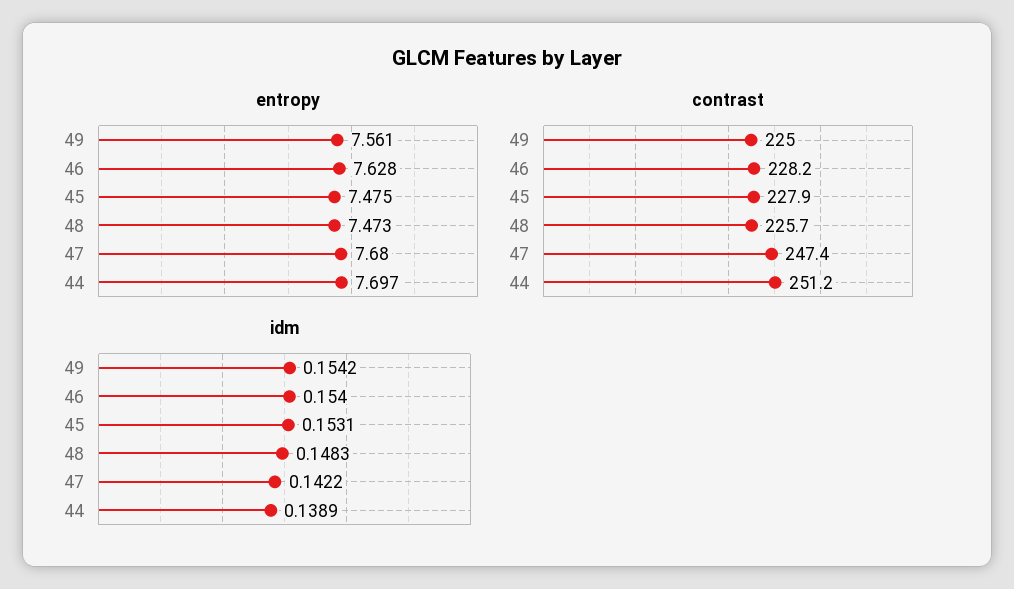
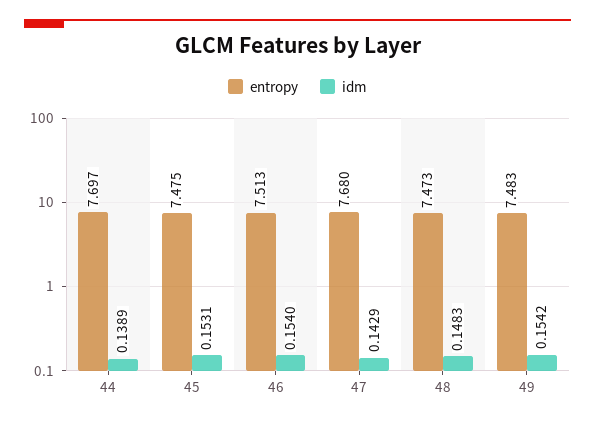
  {
    "entropy": {
-     "49": 7.561,
+     "49": 7.483,
-     "46": 7.628,
+     "46": 7.513,
      "45": 7.475,
      "48": 7.473,
      "47": 7.68,
      "44": 7.697
    },
-   "contrast": {
-     "49": 225,
-     "46": 228.2,
-     "45": 227.9,
-     "48": 225.7,
-     "47": 247.4,
-     "44": 251.2
-   },
    "idm": {
      "49": 0.1542,
      "46": 0.154,
      "45": 0.1531,
      "48": 0.1483,
-     "47": 0.1422,
+     "47": 0.1429,
      "44": 0.1389
    }
  }

